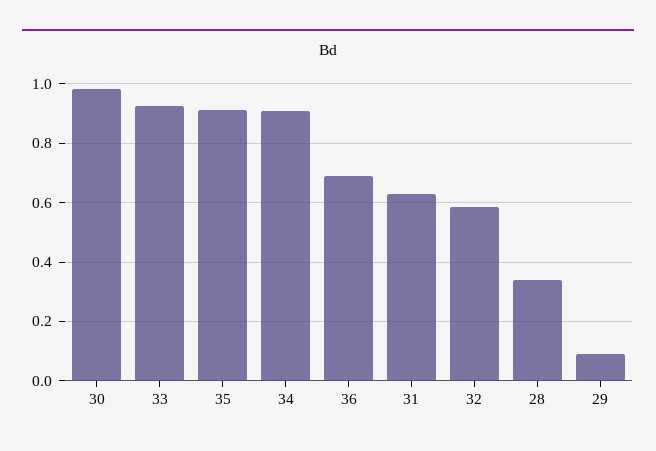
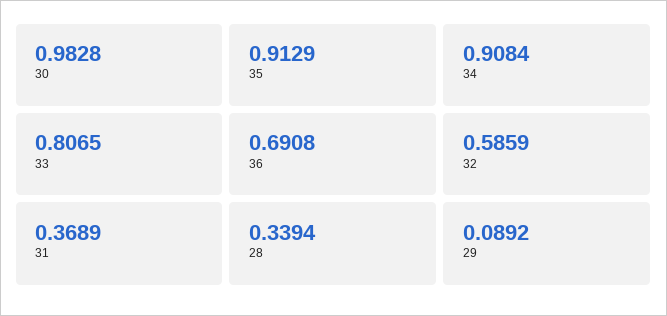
  {
    "30": 0.9828,
-   "33": 0.925,
+   "33": 0.8065,
    "35": 0.9129,
    "34": 0.9084,
    "36": 0.6908,
-   "31": 0.625,
+   "31": 0.3689,
    "32": 0.5859,
    "28": 0.3394,
    "29": 0.0892
  }

